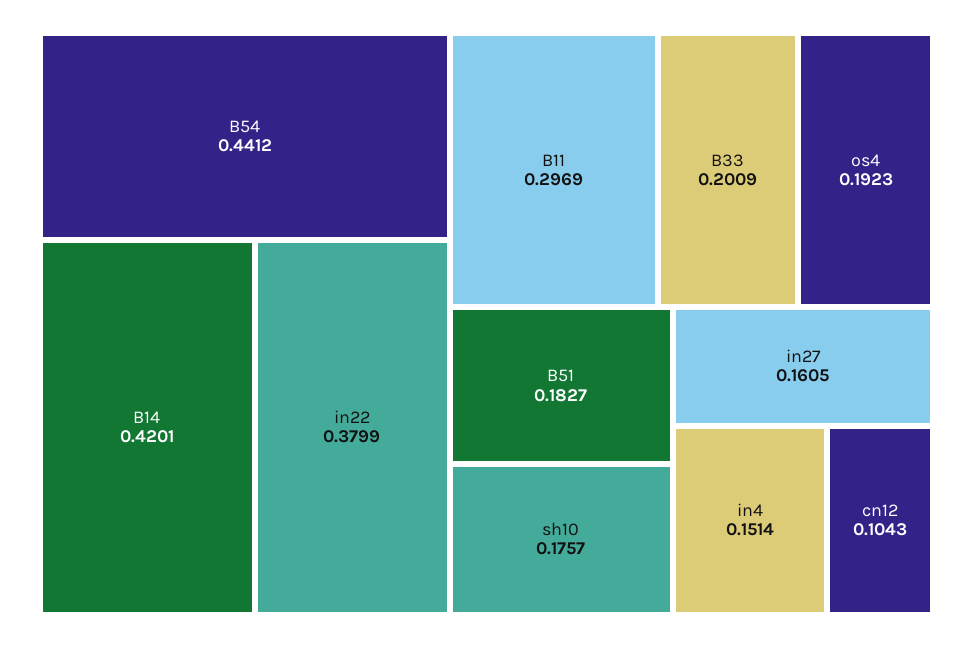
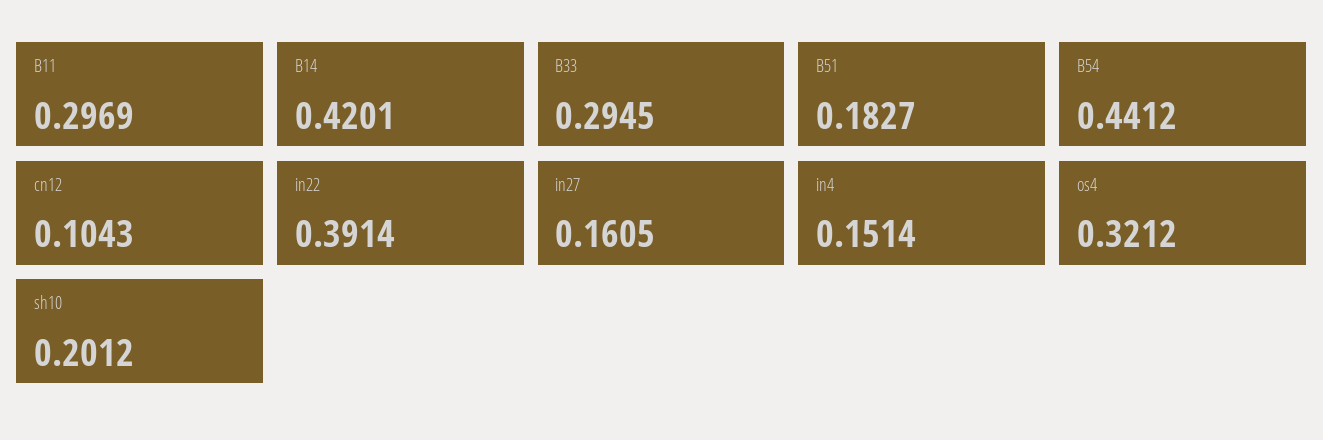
  {
    "B54": 0.4412,
    "B14": 0.4201,
-   "in22": 0.3799,
+   "in22": 0.3914,
    "B11": 0.2969,
-   "B33": 0.2009,
+   "B33": 0.2945,
-   "os4": 0.1923,
+   "os4": 0.3212,
    "B51": 0.1827,
-   "sh10": 0.1757,
+   "sh10": 0.2012,
    "in27": 0.1605,
    "in4": 0.1514,
    "cn12": 0.1043
  }

